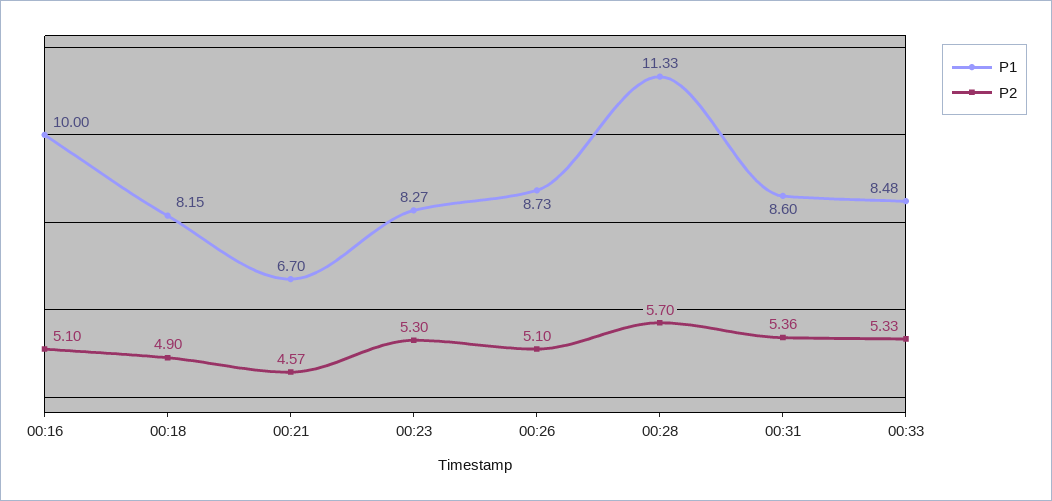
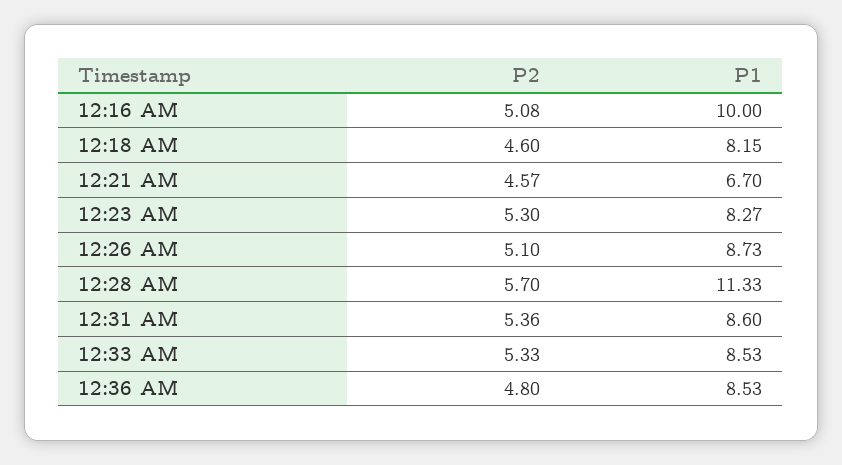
  {
    "P1": {
      "00:16": 10,
      "00:18": 8.15,
      "00:21": 6.7,
      "00:23": 8.27,
      "00:26": 8.73,
      "00:28": 11.33,
      "00:31": 8.6,
-     "00:33": 8.48
+     "00:33": 8.53,
+     "12:36 AM": 8.53
    },
    "P2": {
-     "00:16": 5.1,
+     "00:16": 5.08,
-     "00:18": 4.9,
+     "00:18": 4.6,
      "00:21": 4.57,
      "00:23": 5.3,
      "00:26": 5.1,
      "00:28": 5.7,
      "00:31": 5.36,
-     "00:33": 5.33
+     "00:33": 5.33,
+     "12:36 AM": 4.8
    }
  }

